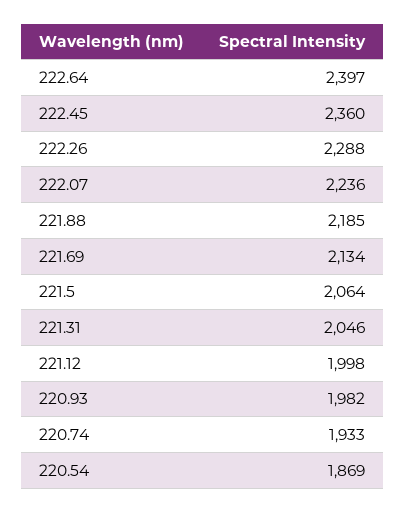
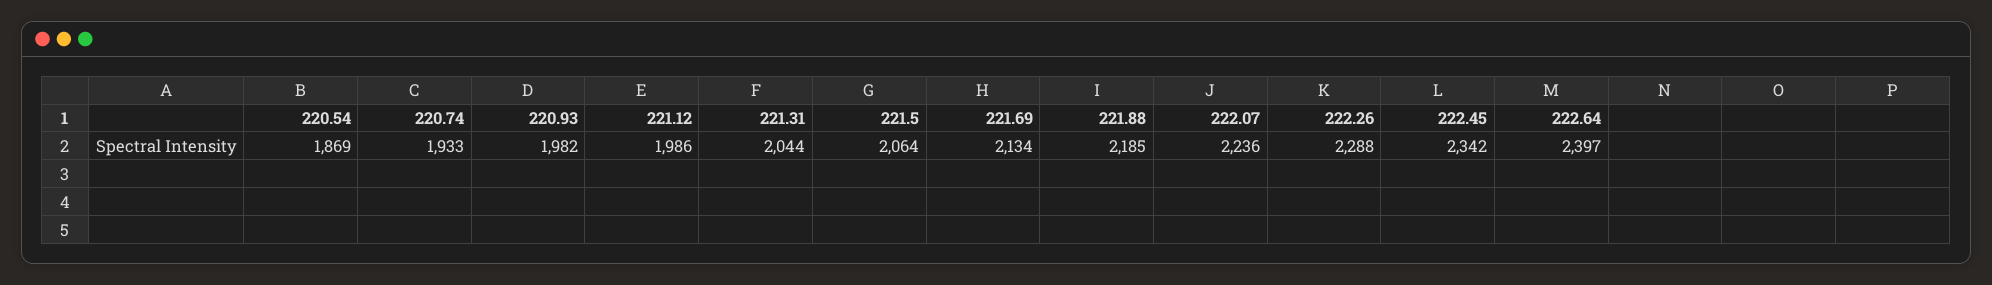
  {
    "222.64": 2397,
-   "222.45": 2360,
+   "222.45": 2342,
    "222.26": 2288,
    "222.07": 2236,
    "221.88": 2185,
    "221.69": 2134,
    "221.5": 2064,
-   "221.31": 2046,
+   "221.31": 2044,
-   "221.12": 1998,
+   "221.12": 1986,
    "220.93": 1982,
    "220.74": 1933,
    "220.54": 1869
  }

